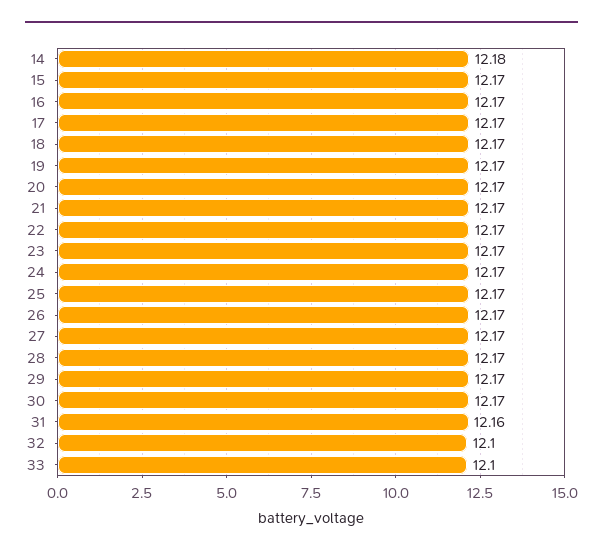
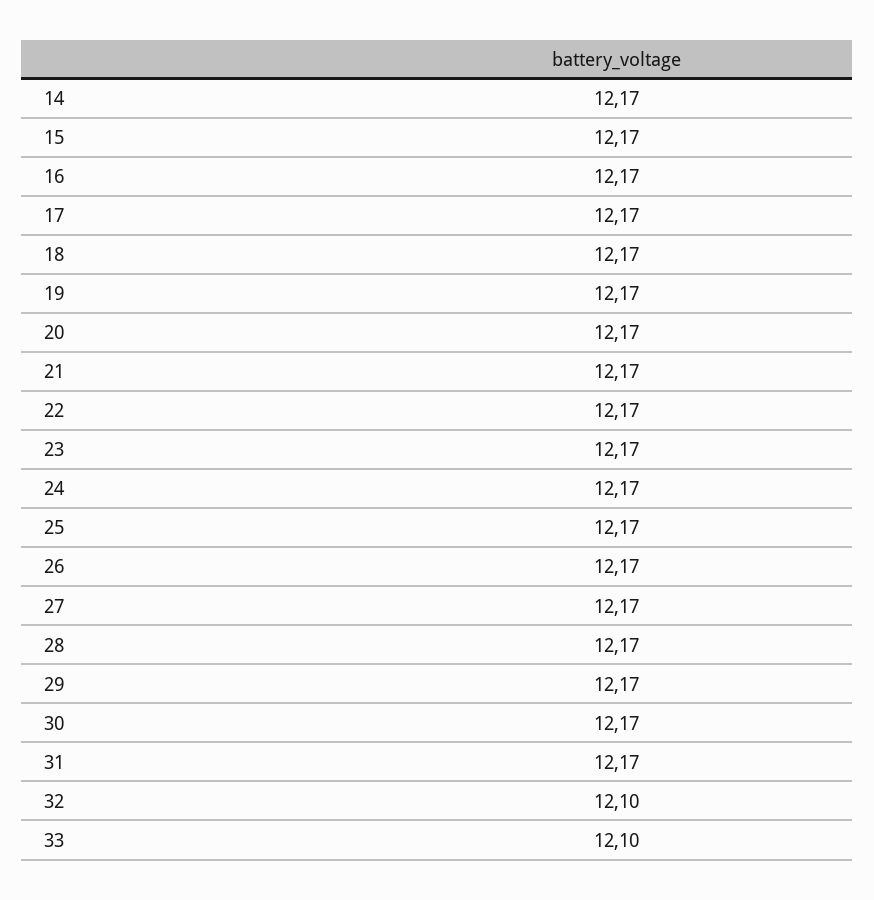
  {
-   "14": 12.18,
+   "14": 12.17,
    "15": 12.17,
    "16": 12.17,
    "17": 12.17,
    "18": 12.17,
    "19": 12.17,
    "20": 12.17,
    "21": 12.17,
    "22": 12.17,
    "23": 12.17,
    "24": 12.17,
    "25": 12.17,
    "26": 12.17,
    "27": 12.17,
    "28": 12.17,
    "29": 12.17,
    "30": 12.17,
-   "31": 12.16,
+   "31": 12.17,
    "32": 12.1,
    "33": 12.1
  }

